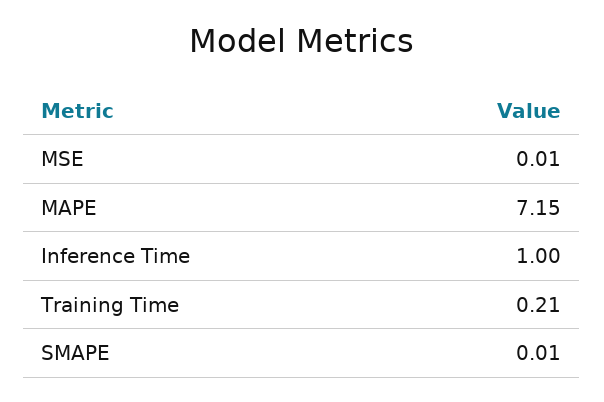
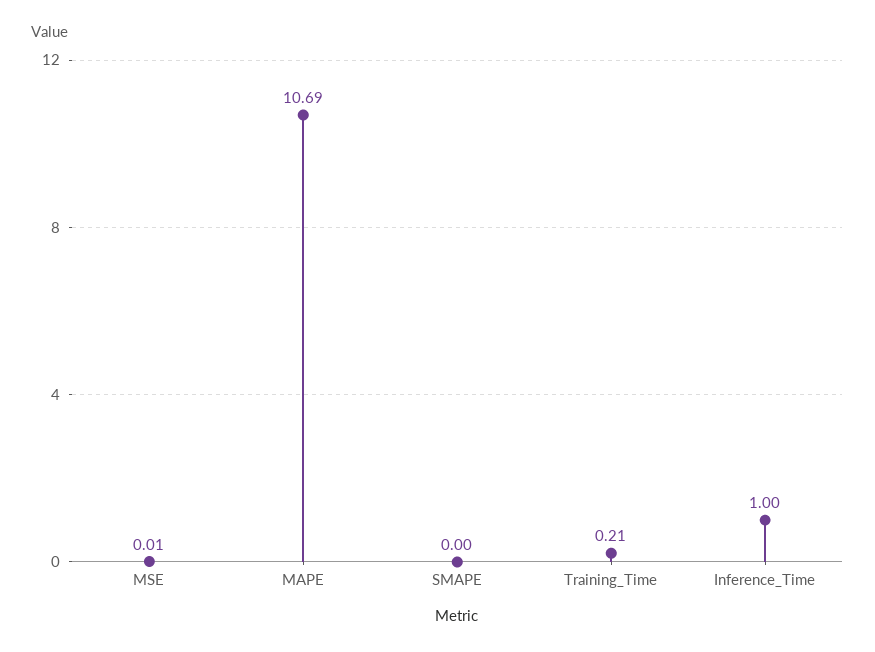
  {
    "MSE": 0.01,
-   "MAPE": 7.15,
+   "MAPE": 10.69,
    "Inference Time": 1,
    "Training Time": 0.21,
-   "SMAPE": 0.01
+   "SMAPE": 0
  }

